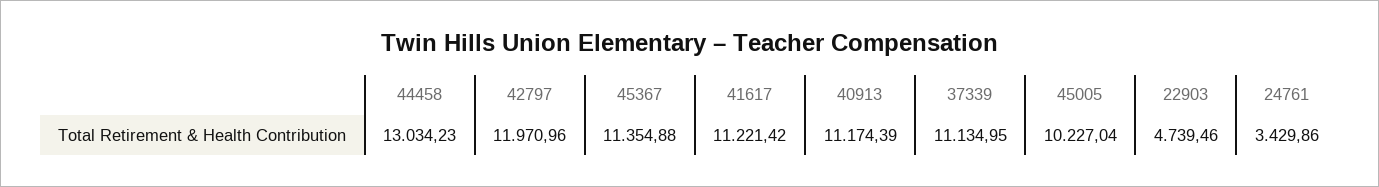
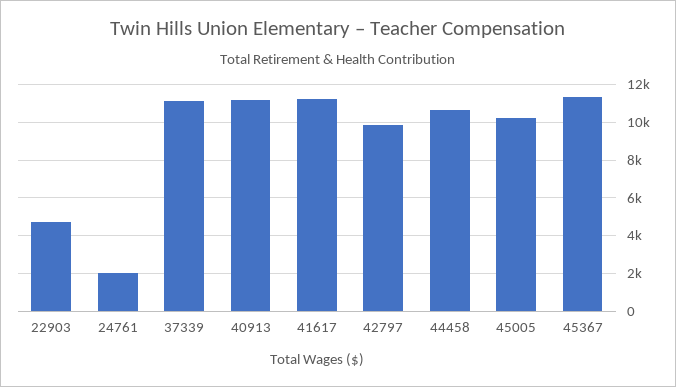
  {
-   "44458": 13034.23,
+   "44458": 10500,
-   "42797": 11970.96,
+   "42797": 10000,
    "45367": 11354.88,
    "41617": 11221.42,
    "40913": 11174.39,
    "37339": 11134.95,
    "45005": 10227.04,
    "22903": 4739.46,
-   "24761": 3429.86
+   "24761": 2000
  }

